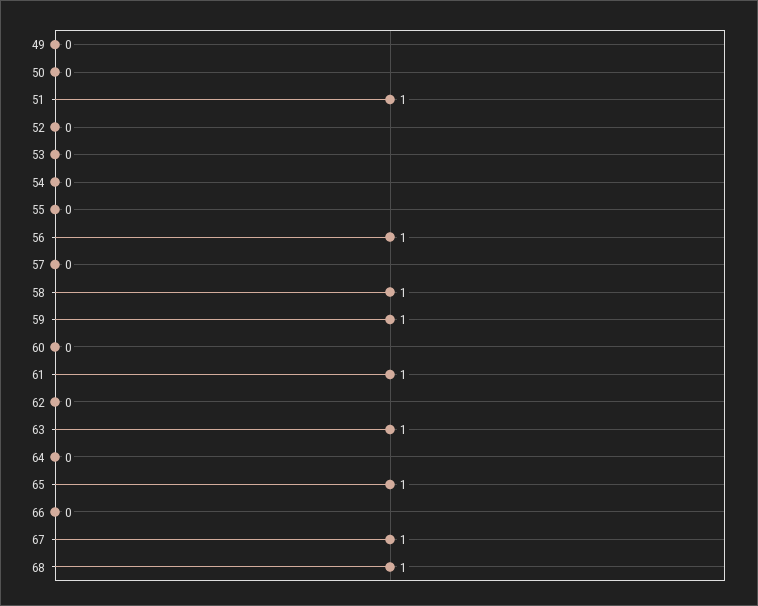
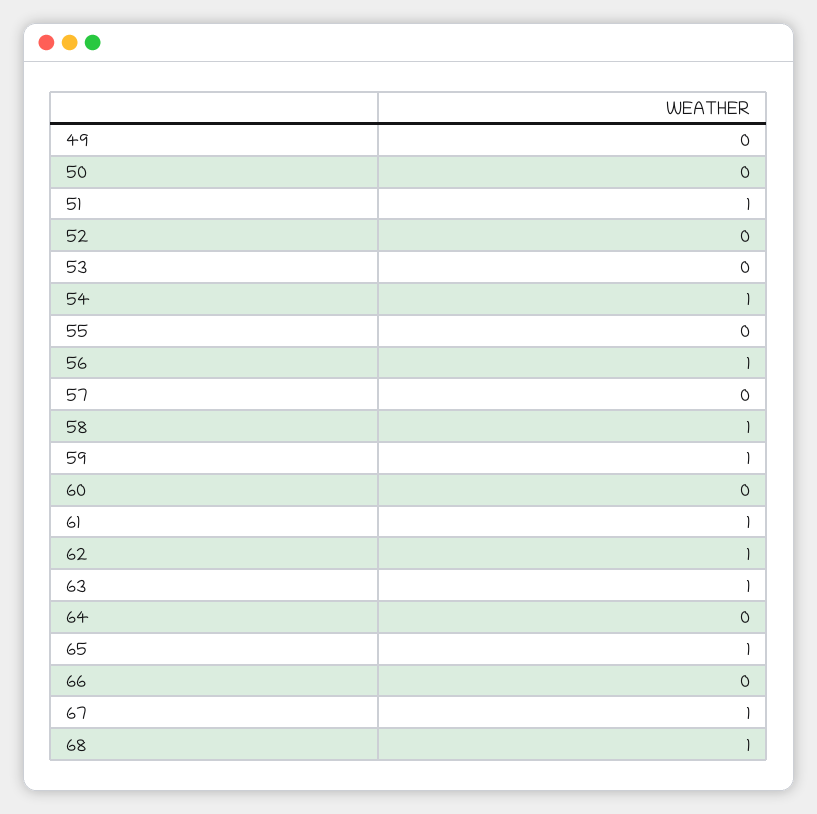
  {
    "49": 0,
    "50": 0,
    "51": 1,
    "52": 0,
    "53": 0,
-   "54": 0,
+   "54": 1,
    "55": 0,
    "56": 1,
    "57": 0,
    "58": 1,
    "59": 1,
    "60": 0,
    "61": 1,
-   "62": 0,
+   "62": 1,
    "63": 1,
    "64": 0,
    "65": 1,
    "66": 0,
    "67": 1,
    "68": 1
  }

